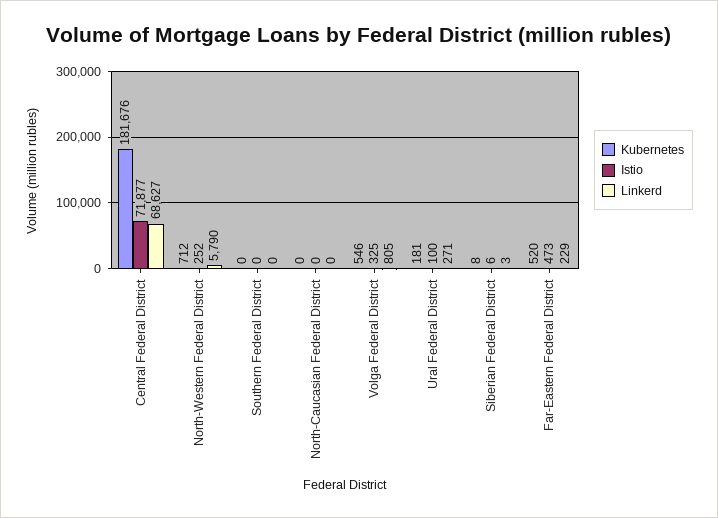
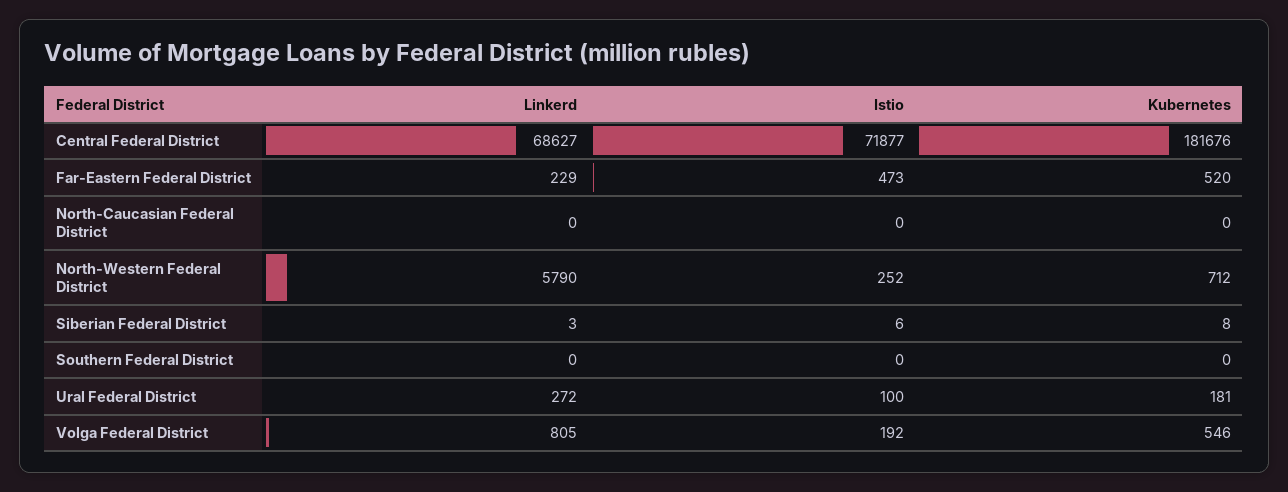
  {
    "Kubernetes": {
      "Central Federal District": 181676,
      "North-Western Federal District": 712,
      "Southern Federal District": 0,
      "North-Caucasian Federal District": 0,
      "Volga Federal District": 546,
      "Ural Federal District": 181,
      "Siberian Federal District": 8,
      "Far-Eastern Federal District": 520
    },
    "Istio": {
      "Central Federal District": 71877,
      "North-Western Federal District": 252,
      "Southern Federal District": 0,
      "North-Caucasian Federal District": 0,
-     "Volga Federal District": 325,
+     "Volga Federal District": 192,
      "Ural Federal District": 100,
      "Siberian Federal District": 6,
      "Far-Eastern Federal District": 473
    },
    "Linkerd": {
      "Central Federal District": 68627,
      "North-Western Federal District": 5790,
      "Southern Federal District": 0,
      "North-Caucasian Federal District": 0,
      "Volga Federal District": 805,
-     "Ural Federal District": 271,
+     "Ural Federal District": 272,
      "Siberian Federal District": 3,
      "Far-Eastern Federal District": 229
    }
  }

